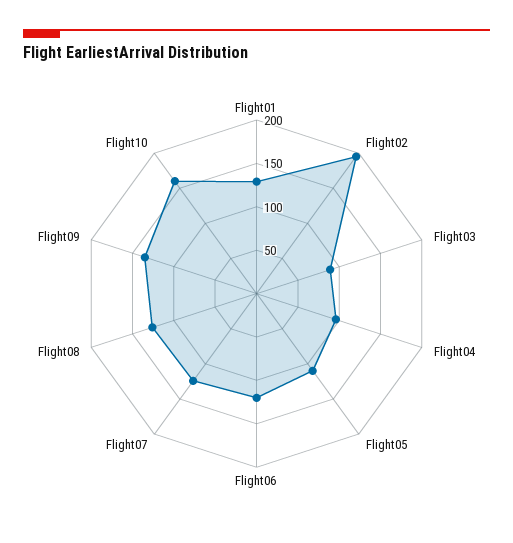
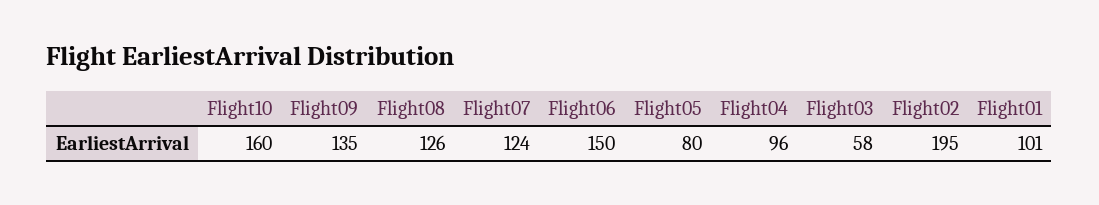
  {
-   "Flight01": 130,
+   "Flight01": 101,
    "Flight02": 195,
-   "Flight03": 90,
+   "Flight03": 58,
    "Flight04": 96,
-   "Flight05": 110,
+   "Flight05": 80,
-   "Flight06": 120,
+   "Flight06": 150,
    "Flight07": 124,
    "Flight08": 126,
    "Flight09": 135,
    "Flight10": 160
  }

